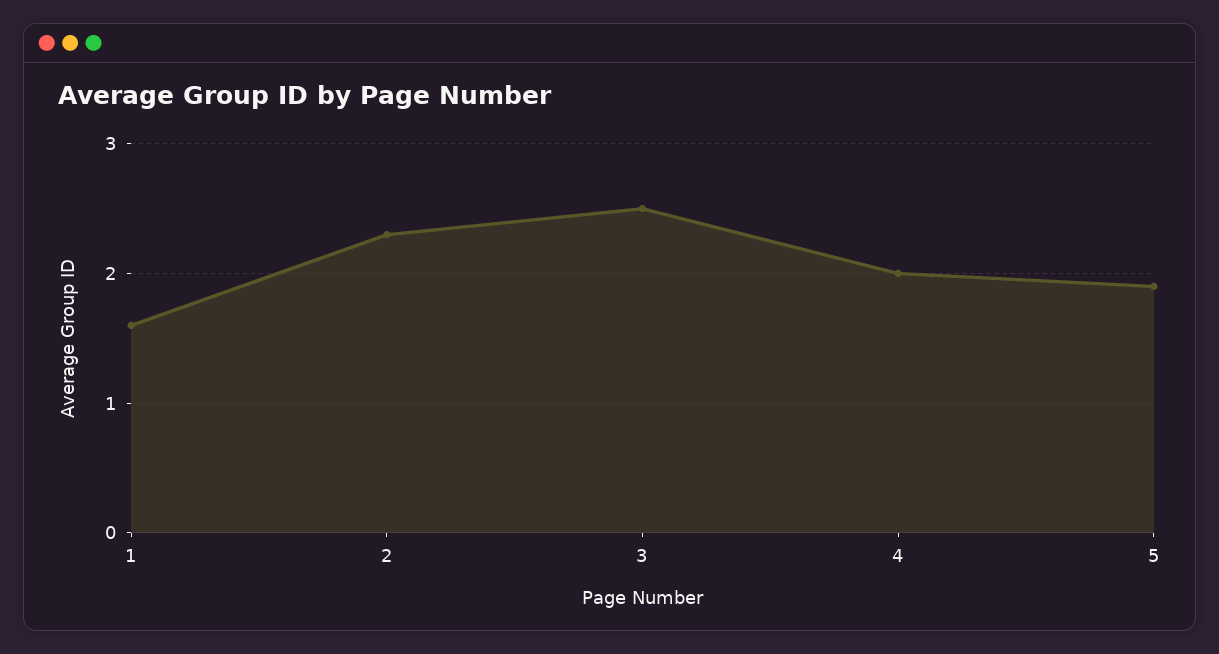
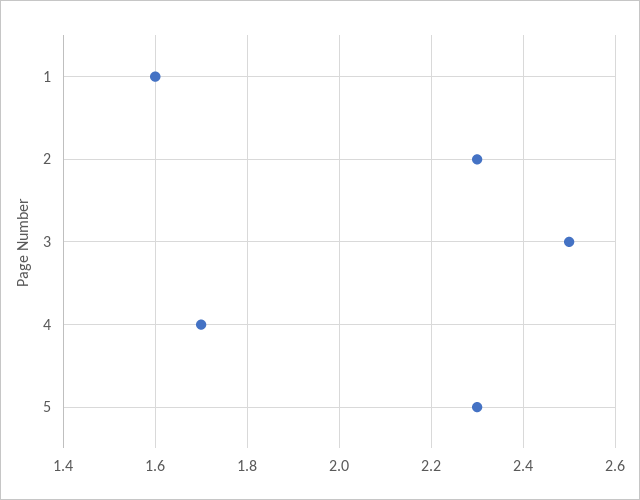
  {
    "1": 1.6,
    "2": 2.3,
    "3": 2.5,
-   "4": 2,
+   "4": 1.7,
-   "5": 1.9
+   "5": 2.3
  }

